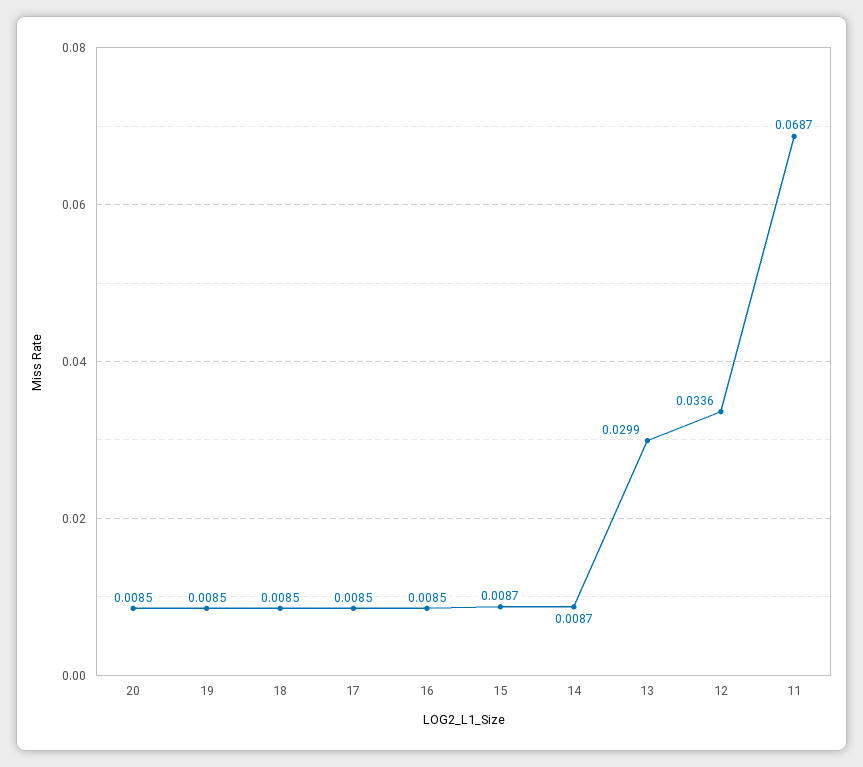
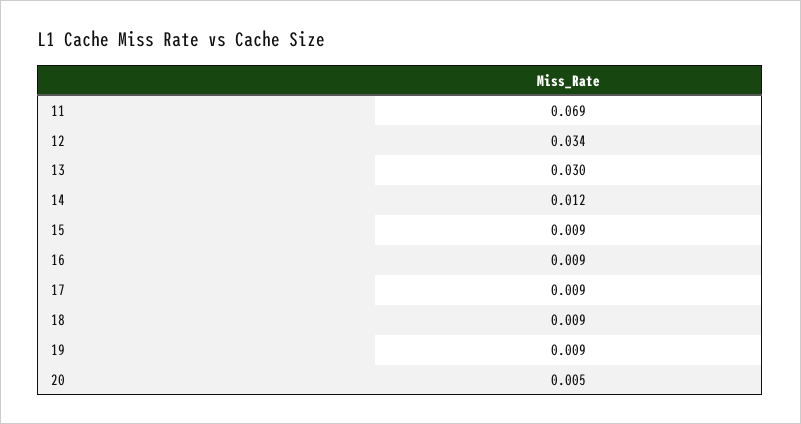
  {
-   "20": 0.0085,
+   "20": 0.005,
    "19": 0.0085,
    "18": 0.0085,
    "17": 0.0085,
    "16": 0.0085,
    "15": 0.0087,
-   "14": 0.0087,
+   "14": 0.012,
    "13": 0.0299,
    "12": 0.0336,
    "11": 0.0687
  }

